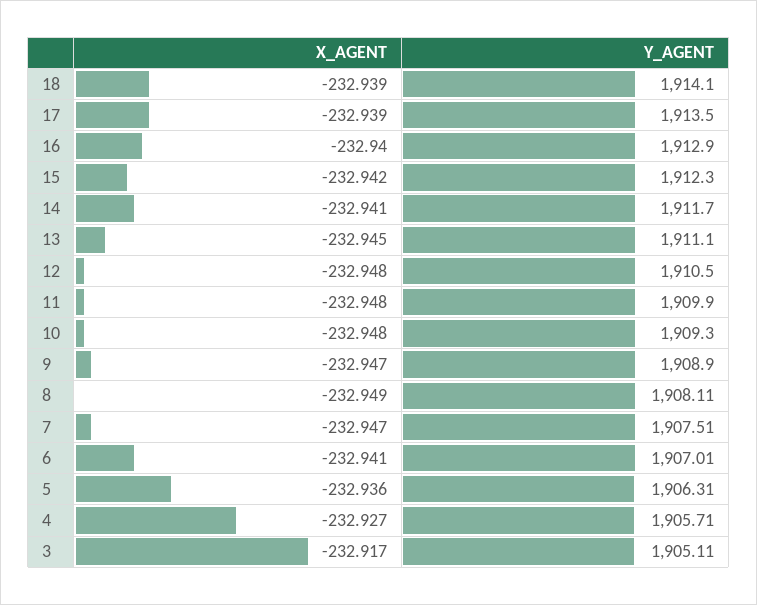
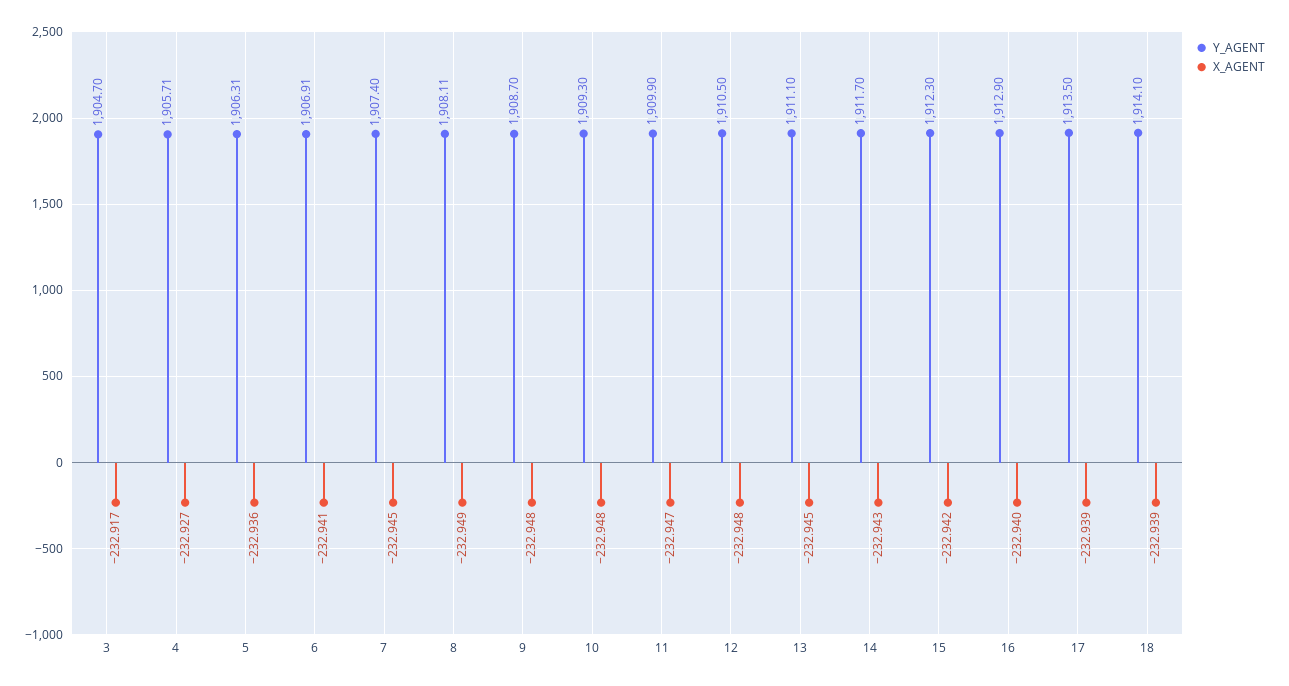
  {
    "X_AGENT": {
      "18": -232.939,
      "17": -232.939,
      "16": -232.94,
      "15": -232.942,
-     "14": -232.941,
+     "14": -232.943,
      "13": -232.945,
      "12": -232.948,
-     "11": -232.948,
+     "11": -232.947,
      "10": -232.948,
-     "9": -232.947,
+     "9": -232.948,
      "8": -232.949,
-     "7": -232.947,
+     "7": -232.945,
      "6": -232.941,
      "5": -232.936,
      "4": -232.927,
      "3": -232.917
    },
    "Y_AGENT": {
      "18": 1914.1,
      "17": 1913.5,
      "16": 1912.9,
      "15": 1912.3,
      "14": 1911.7,
      "13": 1911.1,
      "12": 1910.5,
      "11": 1909.9,
      "10": 1909.3,
-     "9": 1908.9,
+     "9": 1908.7,
      "8": 1908.11,
-     "7": 1907.51,
+     "7": 1907.4,
-     "6": 1907.01,
+     "6": 1906.91,
      "5": 1906.31,
      "4": 1905.71,
-     "3": 1905.11
+     "3": 1904.7
    }
  }

